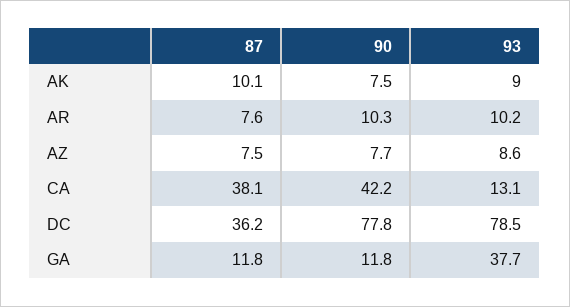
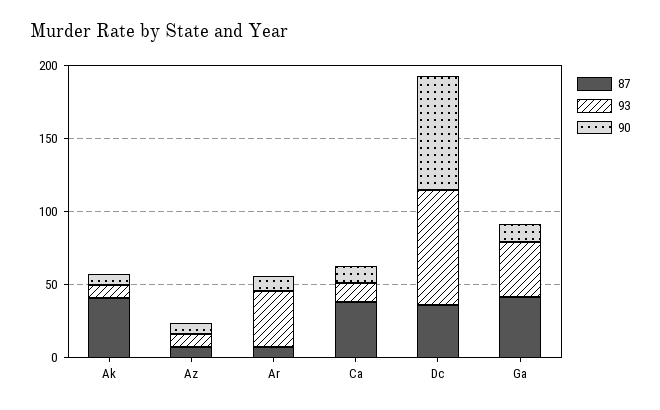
  {
    "87": {
-     "AK": 10.1,
+     "AK": 40,
      "AR": 7.6,
      "AZ": 7.5,
      "CA": 38.1,
      "DC": 36.2,
-     "GA": 11.8
+     "GA": 40
    },
    "90": {
      "AK": 7.5,
      "AR": 10.3,
      "AZ": 7.7,
-     "CA": 42.2,
+     "CA": 10,
      "DC": 77.8,
      "GA": 11.8
    },
    "93": {
      "AK": 9,
-     "AR": 10.2,
+     "AR": 40,
      "AZ": 8.6,
      "CA": 13.1,
      "DC": 78.5,
      "GA": 37.7
    }
  }

